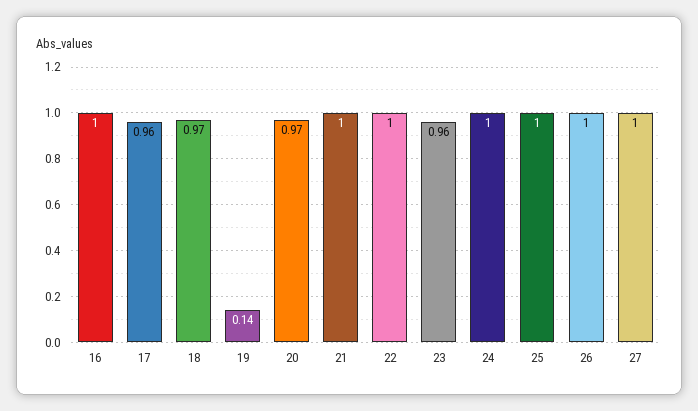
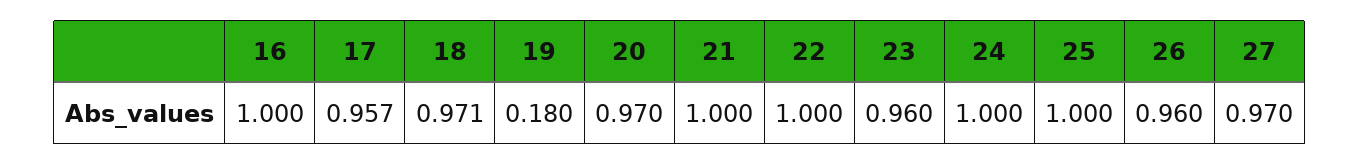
  {
    "16": 1,
    "17": 0.957,
    "18": 0.971,
-   "19": 0.14,
+   "19": 0.18,
    "20": 0.97,
    "21": 1,
    "22": 1,
    "23": 0.96,
    "24": 1,
    "25": 1,
-   "26": 1,
+   "26": 0.96,
-   "27": 1
+   "27": 0.97
  }

